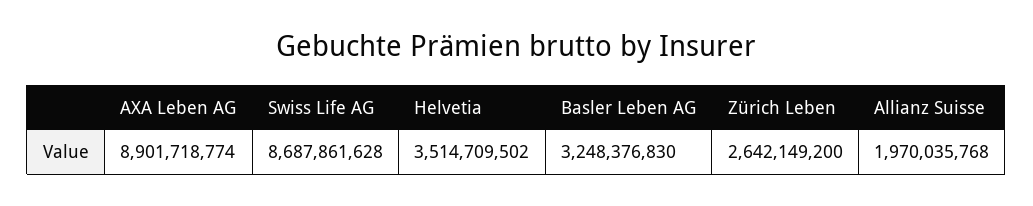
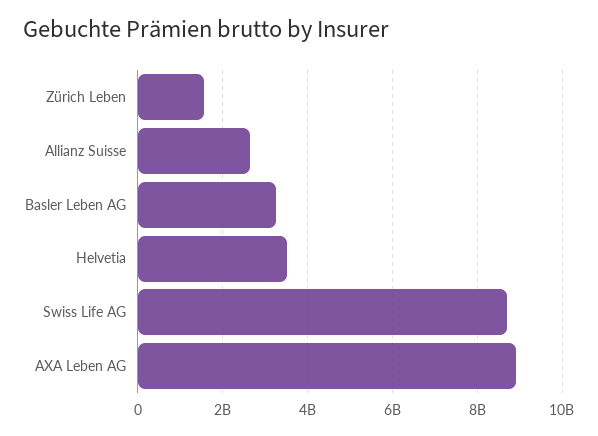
  {
    "AXA Leben AG": 8901718774,
    "Swiss Life AG": 8687861628,
    "Helvetia": 3514709502,
    "Basler Leben AG": 3248376830,
-   "Zürich Leben": 2642149200,
+   "Zürich Leben": 1600000000,
-   "Allianz Suisse": 1970035768
+   "Allianz Suisse": 2600000000
  }

